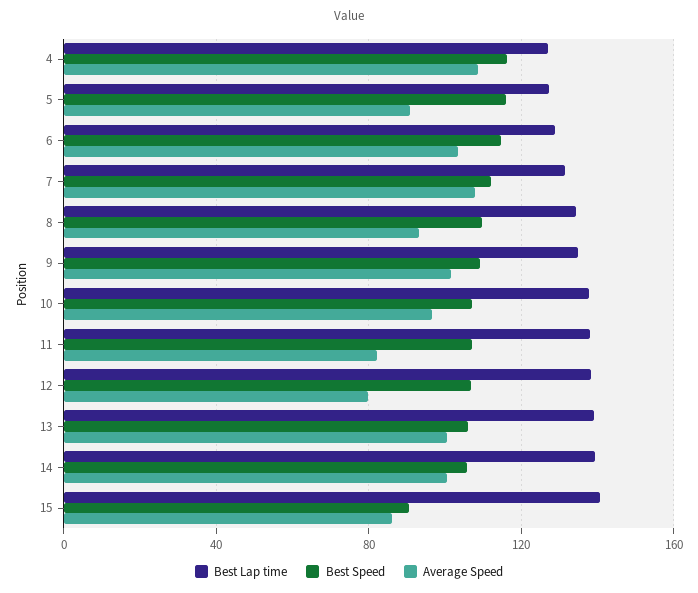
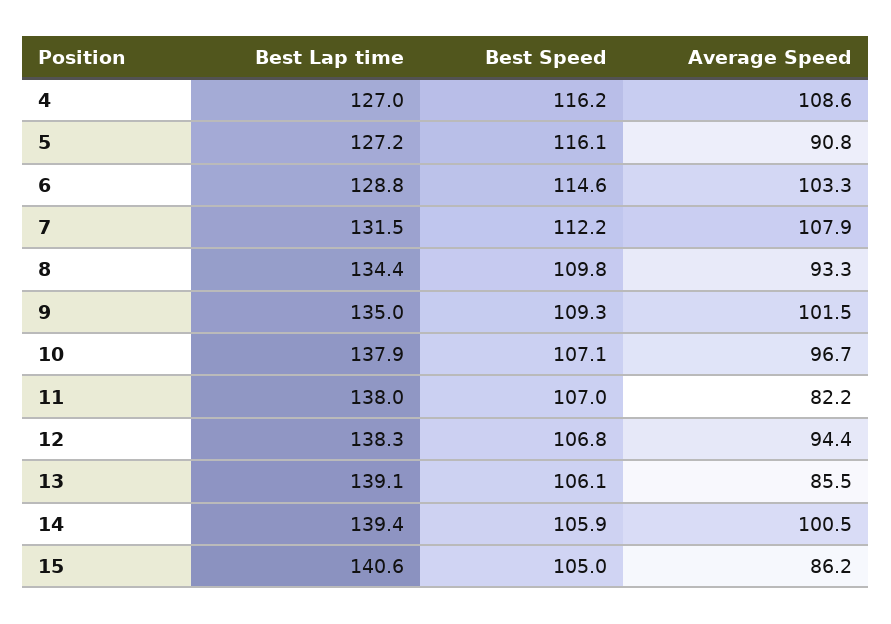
  {
    "Best Lap time": {
      "4": 127,
      "5": 127.2,
      "6": 128.8,
      "7": 131.5,
      "8": 134.4,
      "9": 135,
      "10": 137.9,
      "11": 138,
      "12": 138.3,
      "13": 139.1,
      "14": 139.4,
      "15": 140.6
    },
    "Best Speed": {
      "4": 116.2,
      "5": 116.1,
      "6": 114.6,
      "7": 112.2,
      "8": 109.8,
      "9": 109.3,
      "10": 107.1,
      "11": 107,
      "12": 106.8,
      "13": 106.1,
      "14": 105.9,
-     "15": 90
+     "15": 105
    },
    "Average Speed": {
      "4": 108.6,
      "5": 90.8,
      "6": 103.3,
      "7": 107.9,
      "8": 93.3,
      "9": 101.5,
      "10": 96.7,
      "11": 82.2,
-     "12": 80,
+     "12": 94.4,
-     "13": 100,
+     "13": 85.5,
      "14": 100.5,
      "15": 86.2
    }
  }

